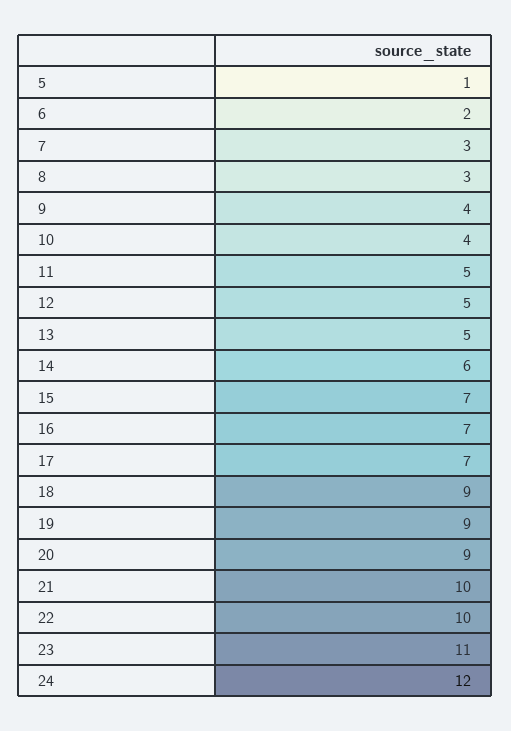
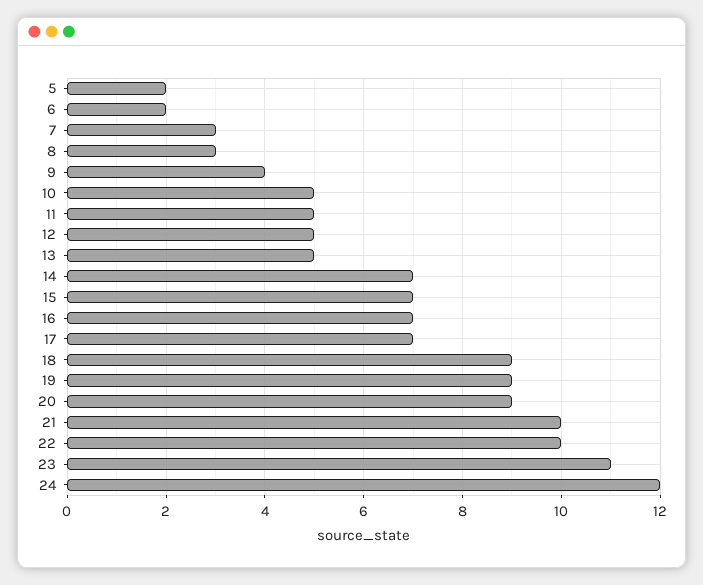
  {
-   "5": 1,
+   "5": 2,
    "6": 2,
    "7": 3,
    "8": 3,
    "9": 4,
-   "10": 4,
+   "10": 5,
    "11": 5,
    "12": 5,
    "13": 5,
-   "14": 6,
+   "14": 7,
    "15": 7,
    "16": 7,
    "17": 7,
    "18": 9,
    "19": 9,
    "20": 9,
    "21": 10,
    "22": 10,
    "23": 11,
    "24": 12
  }

